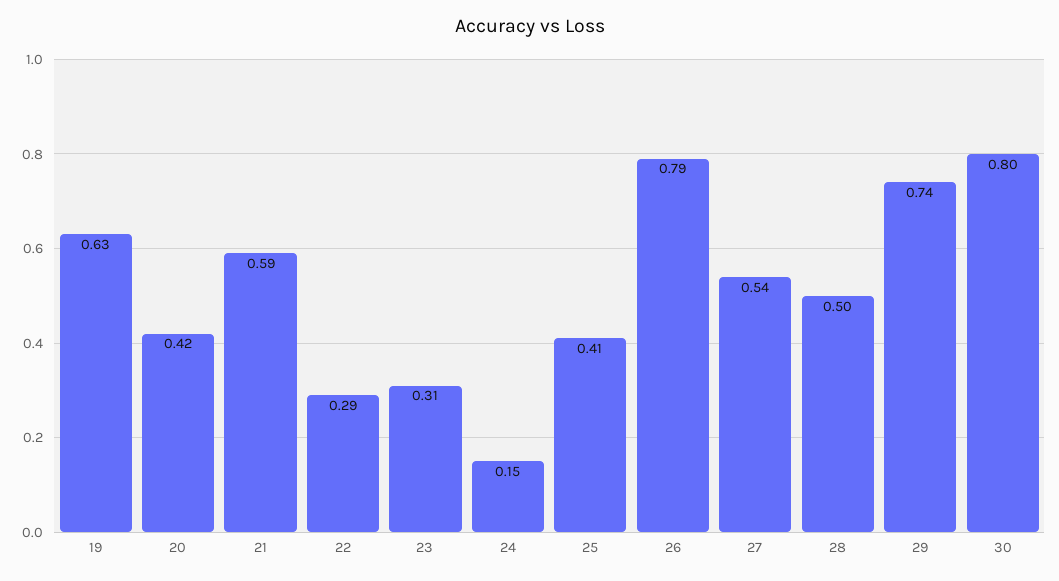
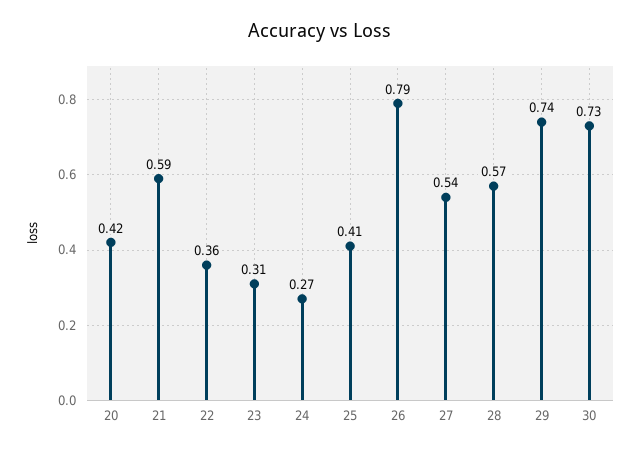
  {
-   "19": 0.63,
    "20": 0.42,
    "21": 0.59,
-   "22": 0.29,
+   "22": 0.36,
    "23": 0.31,
-   "24": 0.15,
+   "24": 0.27,
    "25": 0.41,
    "26": 0.79,
    "27": 0.54,
-   "28": 0.5,
+   "28": 0.57,
    "29": 0.74,
-   "30": 0.8
+   "30": 0.73
  }

